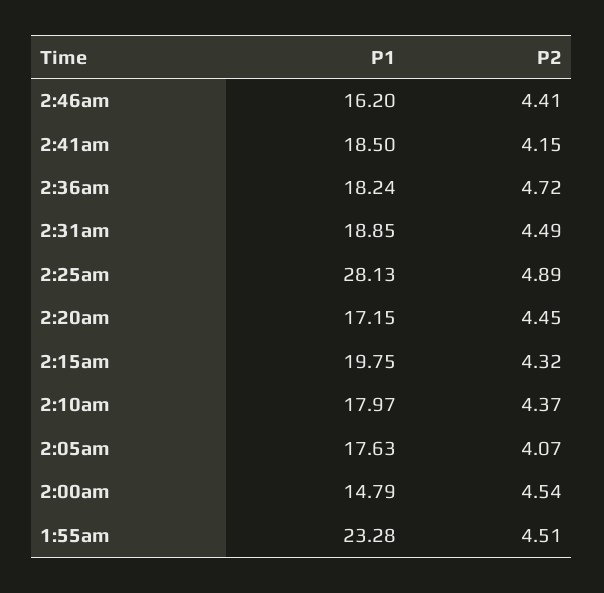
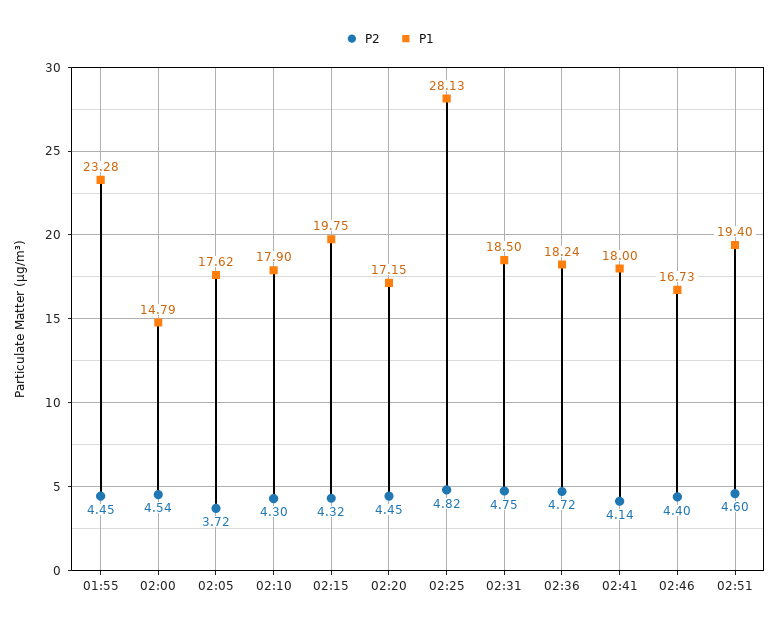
  {
    "P1": {
-     "2:46am": 16.2,
+     "2:46am": 16.73,
-     "2:41am": 18.5,
+     "2:41am": 18,
      "2:36am": 18.24,
-     "2:31am": 18.85,
+     "2:31am": 18.5,
      "2:25am": 28.13,
      "2:20am": 17.15,
      "2:15am": 19.75,
-     "2:10am": 17.97,
+     "2:10am": 17.9,
-     "2:05am": 17.63,
+     "2:05am": 17.62,
      "2:00am": 14.79,
-     "1:55am": 23.28
+     "1:55am": 23.28,
+     "02:51": 19.4
    },
    "P2": {
-     "2:46am": 4.41,
+     "2:46am": 4.4,
-     "2:41am": 4.15,
+     "2:41am": 4.14,
      "2:36am": 4.72,
-     "2:31am": 4.49,
+     "2:31am": 4.75,
-     "2:25am": 4.89,
+     "2:25am": 4.82,
      "2:20am": 4.45,
      "2:15am": 4.32,
-     "2:10am": 4.37,
+     "2:10am": 4.3,
-     "2:05am": 4.07,
+     "2:05am": 3.72,
      "2:00am": 4.54,
-     "1:55am": 4.51
+     "1:55am": 4.45,
+     "02:51": 4.6
    }
  }

